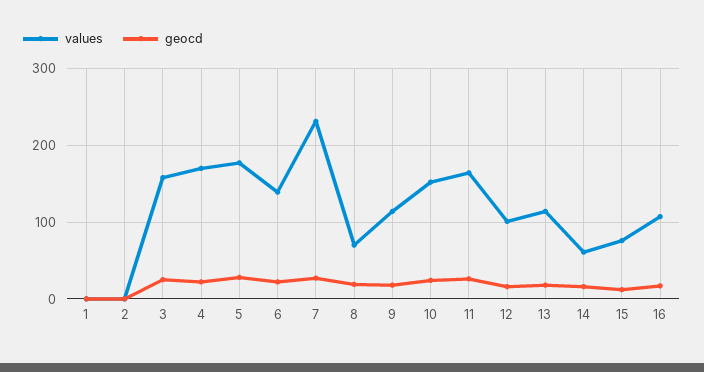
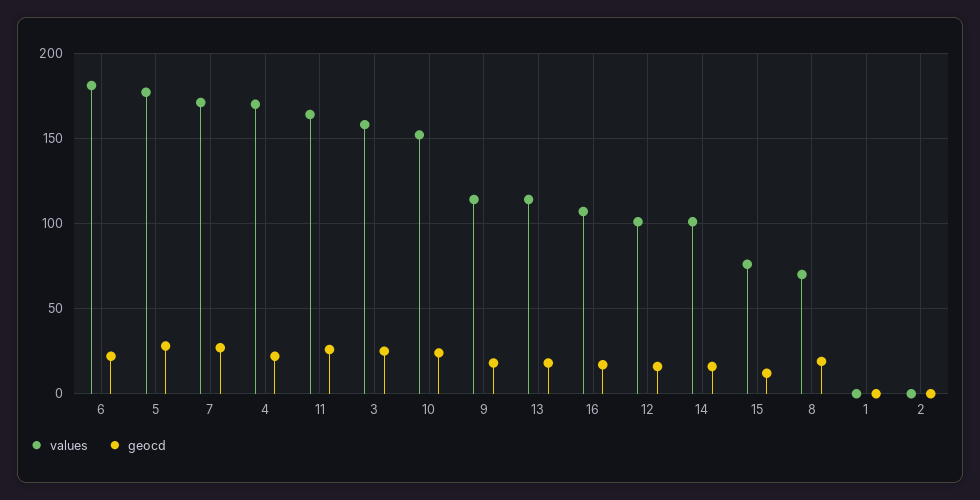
  {
    "values": {
      "1": 0,
      "2": 0,
      "3": 160,
      "4": 170,
      "5": 175,
-     "6": 140,
+     "6": 180,
-     "7": 230,
+     "7": 170,
      "8": 70,
      "9": 115,
      "10": 150,
      "11": 165,
      "12": 100,
      "13": 115,
-     "14": 60,
+     "14": 100,
      "15": 75,
      "16": 105
    },
    "geocd": {
      "1": 0,
      "2": 0,
      "3": 25,
      "4": 20,
      "5": 30,
      "6": 20,
      "7": 25,
      "8": 20,
      "9": 20,
      "10": 25,
      "11": 25,
      "12": 15,
      "13": 20,
      "14": 15,
      "15": 10,
      "16": 15
    }
  }

